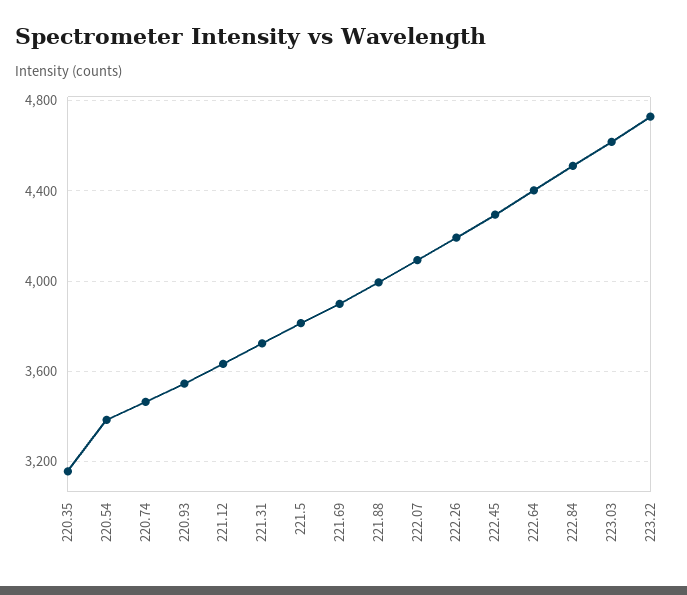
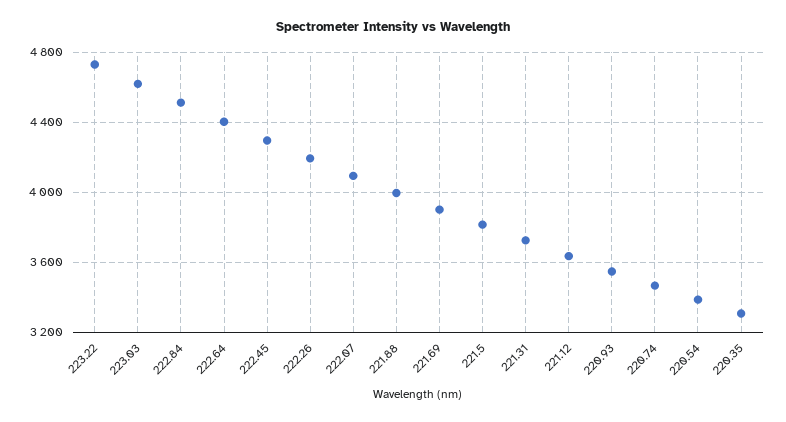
  {
-   "220.35": 3150,
+   "220.35": 3300,
    "220.54": 3400,
    "220.74": 3450,
    "220.93": 3550,
    "221.12": 3650,
    "221.31": 3700,
    "221.5": 3800,
    "221.69": 3900,
    "221.88": 4000,
    "222.07": 4100,
    "222.26": 4200,
    "222.45": 4300,
    "222.64": 4400,
    "222.84": 4500,
    "223.03": 4600,
    "223.22": 4750
  }

